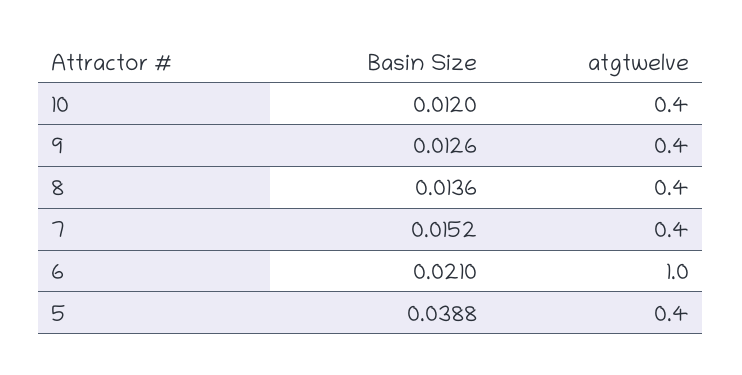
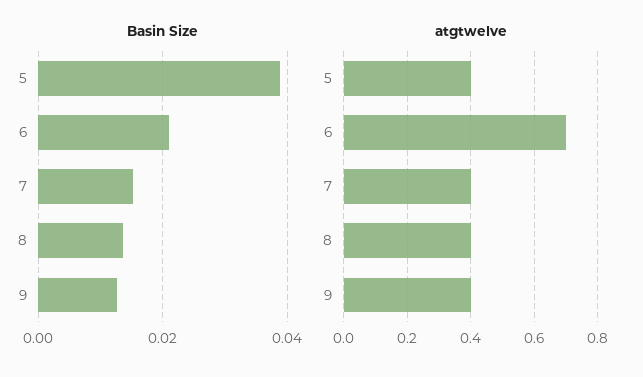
  {
    "Basin Size": {
-     "10": 0.012,
      "9": 0.0126,
      "8": 0.0136,
      "7": 0.0152,
      "6": 0.021,
      "5": 0.0388
    },
    "atgtwelve": {
-     "10": 0.4,
      "9": 0.4,
      "8": 0.4,
      "7": 0.4,
-     "6": 1,
+     "6": 0.7,
      "5": 0.4
    }
  }

